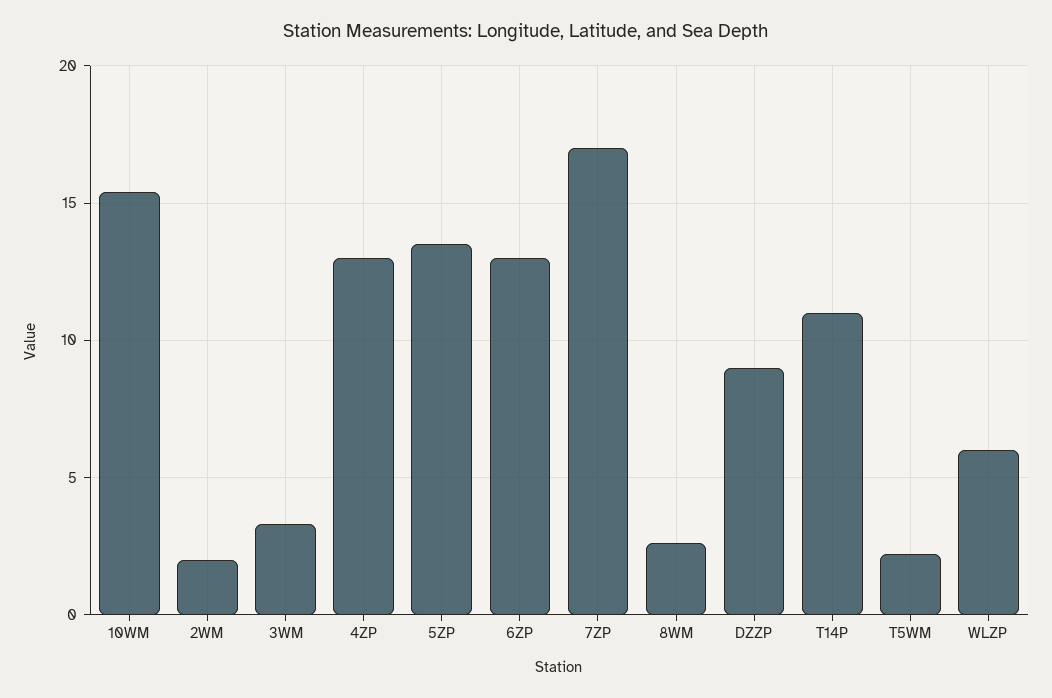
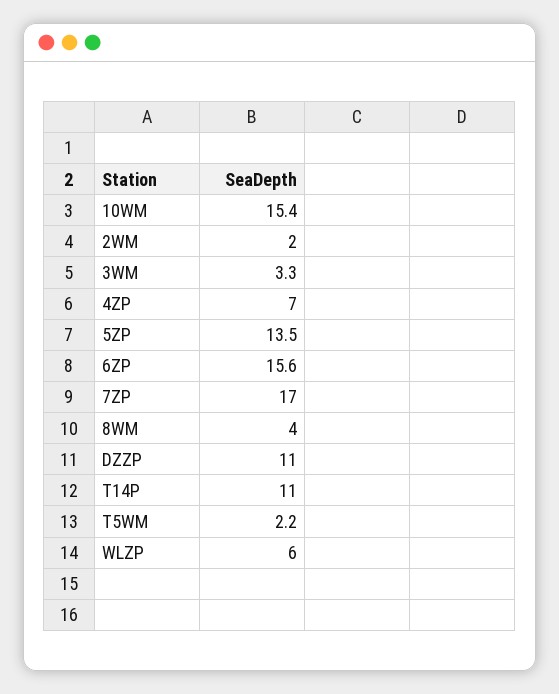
  {
    "10WM": 15.4,
    "2WM": 2,
    "3WM": 3.3,
-   "4ZP": 13,
+   "4ZP": 7,
    "5ZP": 13.5,
-   "6ZP": 13,
+   "6ZP": 15.6,
    "7ZP": 17,
-   "8WM": 2.5,
+   "8WM": 4,
-   "DZZP": 9,
+   "DZZP": 11,
    "T14P": 11,
    "T5WM": 2.2,
    "WLZP": 6
  }

